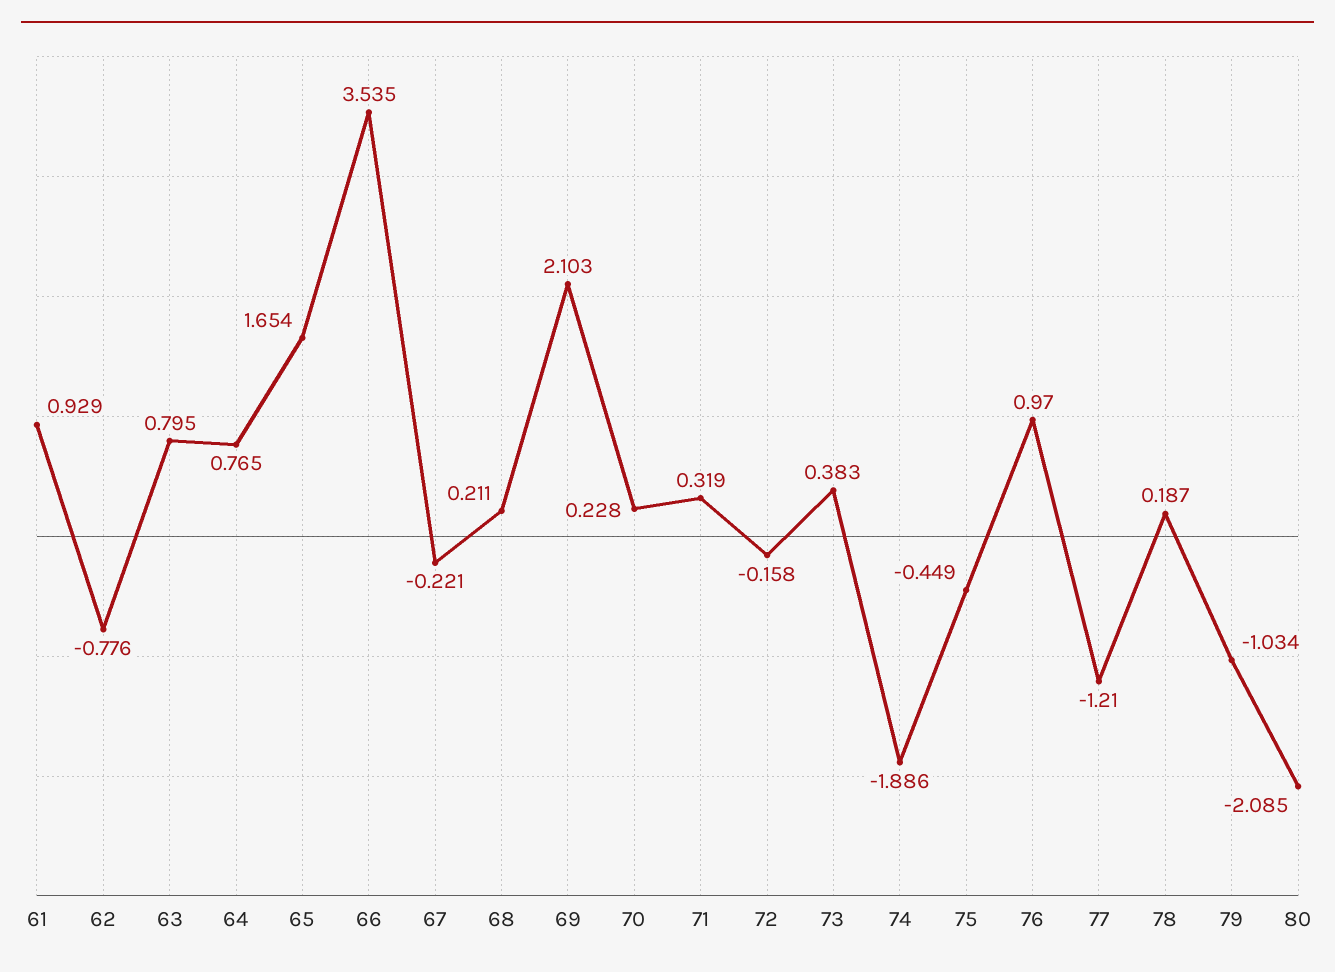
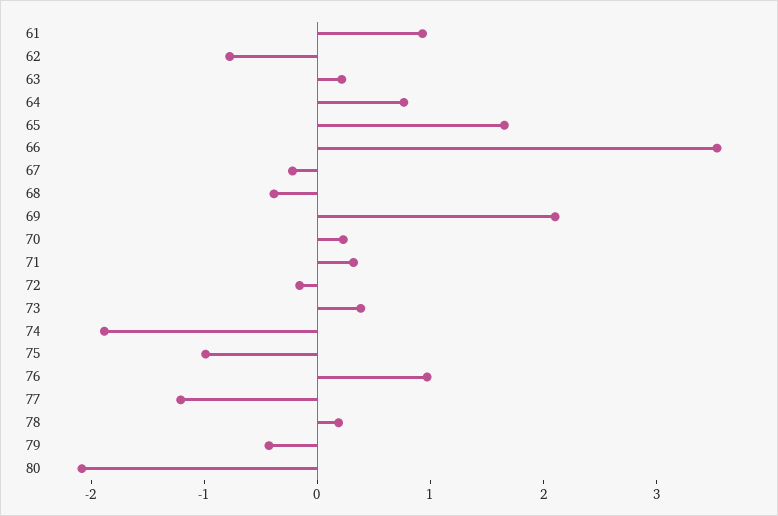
  {
    "61": 0.929,
    "62": -0.776,
-   "63": 0.795,
+   "63": 0.2,
    "64": 0.765,
    "65": 1.654,
    "66": 3.535,
    "67": -0.221,
-   "68": 0.211,
+   "68": -0.4,
    "69": 2.103,
    "70": 0.228,
    "71": 0.319,
    "72": -0.158,
    "73": 0.383,
    "74": -1.886,
-   "75": -0.449,
+   "75": -1,
    "76": 0.97,
    "77": -1.21,
    "78": 0.187,
-   "79": -1.034,
+   "79": -0.4,
    "80": -2.085
  }

